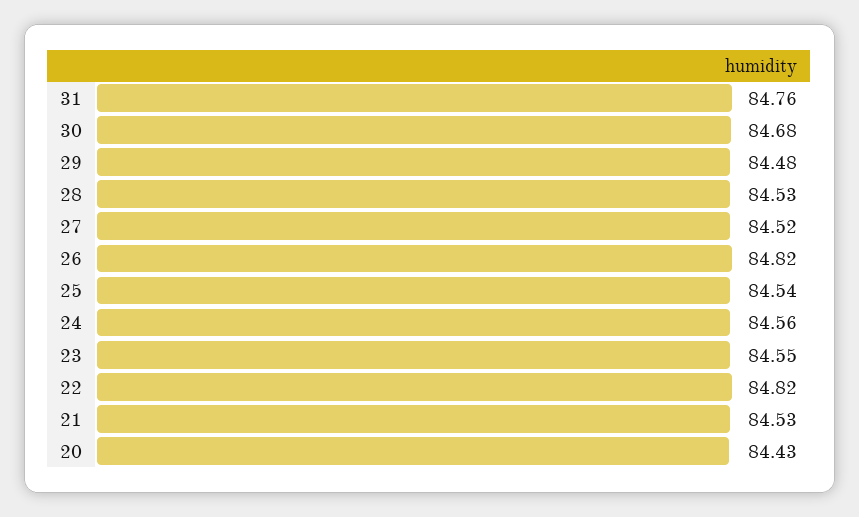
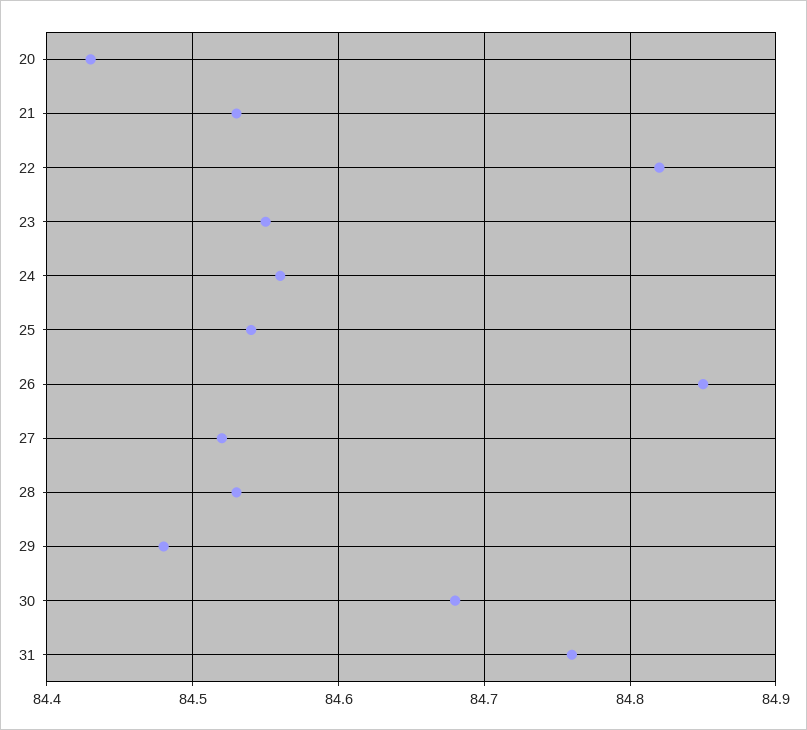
  {
    "31": 84.76,
    "30": 84.68,
    "29": 84.48,
    "28": 84.53,
    "27": 84.52,
-   "26": 84.82,
+   "26": 84.85,
    "25": 84.54,
    "24": 84.56,
    "23": 84.55,
    "22": 84.82,
    "21": 84.53,
    "20": 84.43
  }

